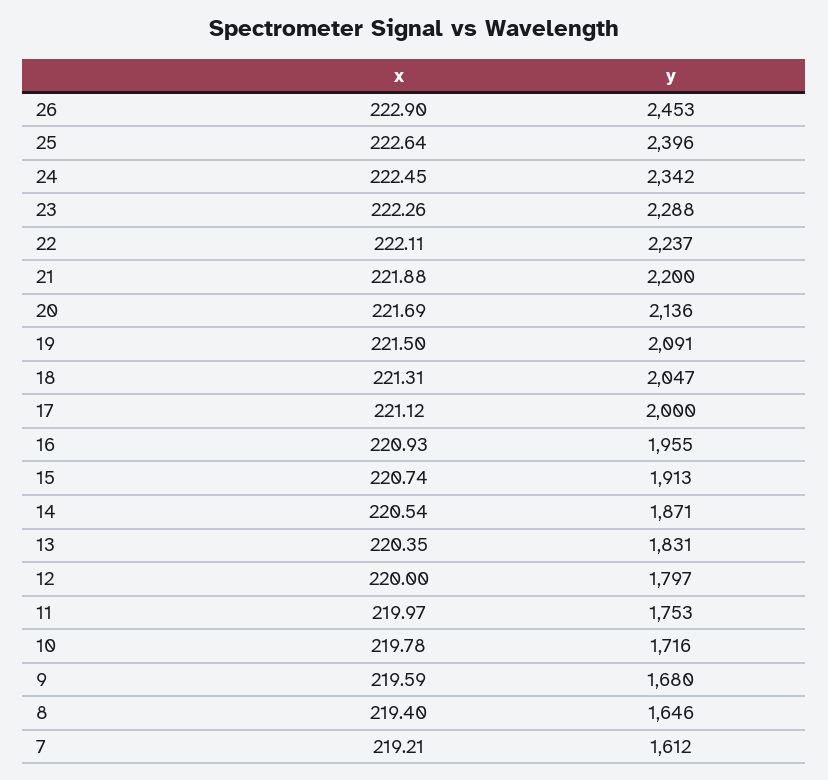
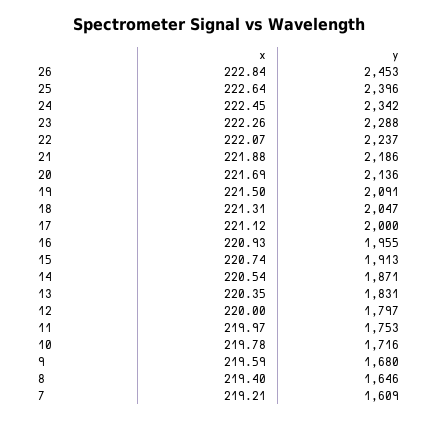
  {
    "x": {
-     "26": 222.9,
+     "26": 222.84,
      "25": 222.64,
      "24": 222.45,
      "23": 222.26,
-     "22": 222.11,
+     "22": 222.07,
      "21": 221.88,
      "20": 221.69,
      "19": 221.5,
      "18": 221.31,
      "17": 221.12,
      "16": 220.93,
      "15": 220.74,
      "14": 220.54,
      "13": 220.35,
      "12": 220,
      "11": 219.97,
      "10": 219.78,
      "9": 219.59,
      "8": 219.4,
      "7": 219.21
    },
    "y": {
      "26": 2453,
      "25": 2396,
      "24": 2342,
      "23": 2288,
      "22": 2237,
-     "21": 2200,
+     "21": 2186,
      "20": 2136,
      "19": 2091,
      "18": 2047,
      "17": 2000,
      "16": 1955,
      "15": 1913,
      "14": 1871,
      "13": 1831,
      "12": 1797,
      "11": 1753,
      "10": 1716,
      "9": 1680,
      "8": 1646,
-     "7": 1612
+     "7": 1609
    }
  }

